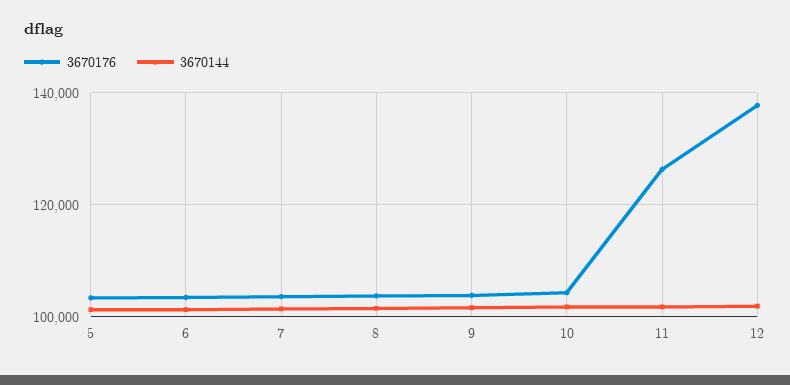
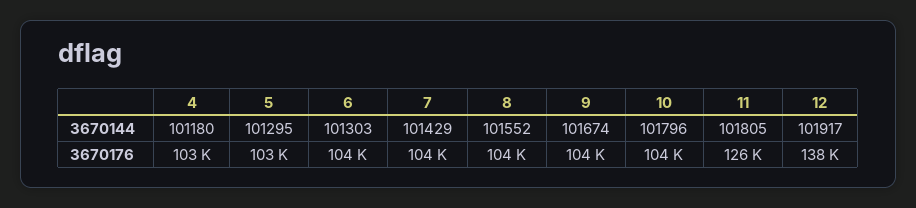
  {
    "3670176": {
      "5": 103000,
      "6": 104000,
      "7": 104000,
      "8": 104000,
      "9": 104000,
      "10": 104000,
      "11": 126000,
-     "12": 138000
+     "12": 138000,
+     "4": 103000
    },
    "3670144": {
      "5": 101295,
      "6": 101303,
      "7": 101429,
      "8": 101552,
      "9": 101674,
      "10": 101796,
      "11": 101805,
-     "12": 101917
+     "12": 101917,
+     "4": 101180
    }
  }

